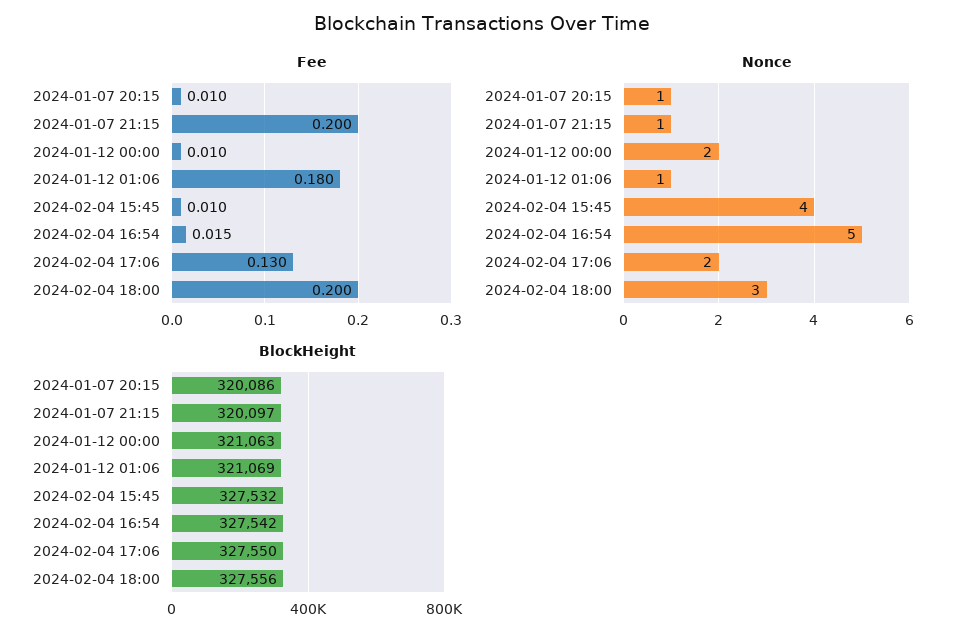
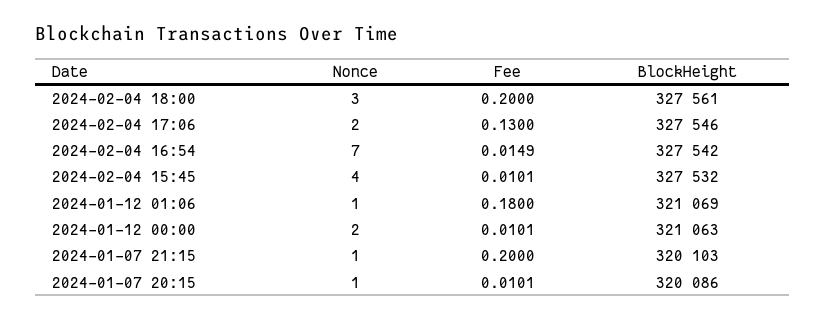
  {
    "Fee": {
      "2024-01-07 20:15": 0.0101,
      "2024-01-07 21:15": 0.2,
      "2024-01-12 00:00": 0.0101,
      "2024-01-12 01:06": 0.18,
      "2024-02-04 15:45": 0.0101,
      "2024-02-04 16:54": 0.0149,
      "2024-02-04 17:06": 0.13,
      "2024-02-04 18:00": 0.2
    },
    "Nonce": {
      "2024-01-07 20:15": 1,
      "2024-01-07 21:15": 1,
      "2024-01-12 00:00": 2,
      "2024-01-12 01:06": 1,
      "2024-02-04 15:45": 4,
-     "2024-02-04 16:54": 5,
+     "2024-02-04 16:54": 7,
      "2024-02-04 17:06": 2,
      "2024-02-04 18:00": 3
    },
    "BlockHeight": {
      "2024-01-07 20:15": 320086,
-     "2024-01-07 21:15": 320097,
+     "2024-01-07 21:15": 320103,
      "2024-01-12 00:00": 321063,
      "2024-01-12 01:06": 321069,
      "2024-02-04 15:45": 327532,
      "2024-02-04 16:54": 327542,
-     "2024-02-04 17:06": 327550,
+     "2024-02-04 17:06": 327546,
-     "2024-02-04 18:00": 327556
+     "2024-02-04 18:00": 327561
    }
  }

